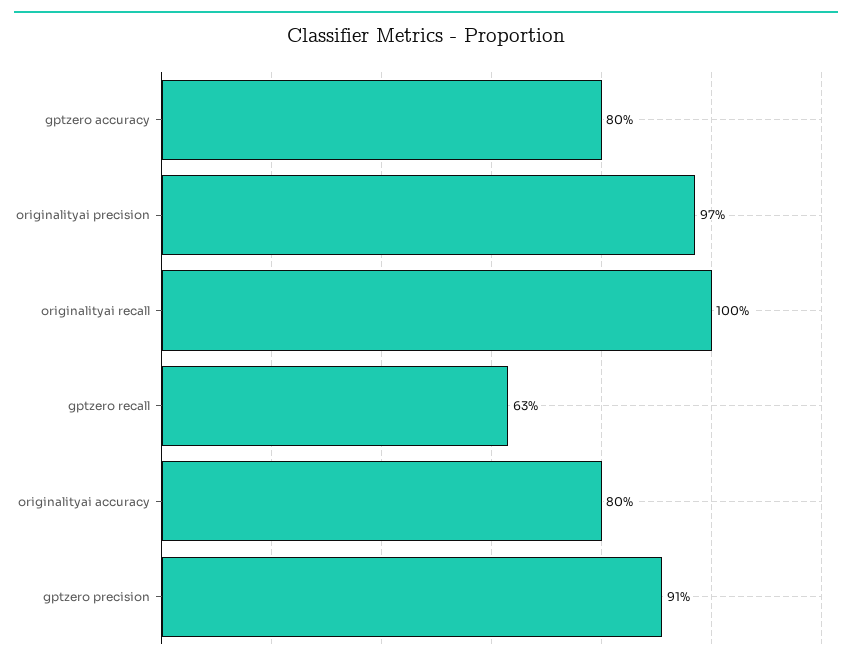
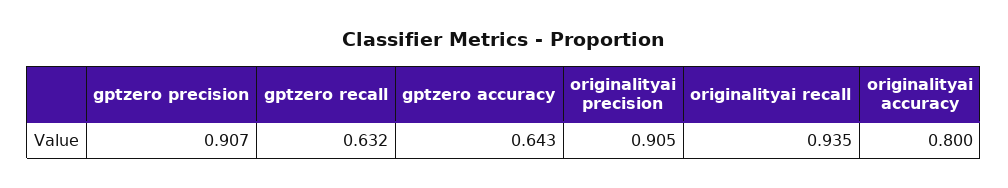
  {
-   "gptzero accuracy": 0.8,
+   "gptzero accuracy": 0.643,
-   "originalityai precision": 0.97,
+   "originalityai precision": 0.905,
-   "originalityai recall": 1,
+   "originalityai recall": 0.935,
    "gptzero recall": 0.632,
    "originalityai accuracy": 0.8,
    "gptzero precision": 0.907
  }

